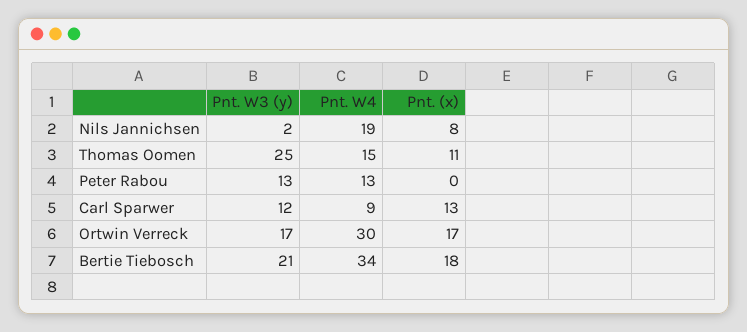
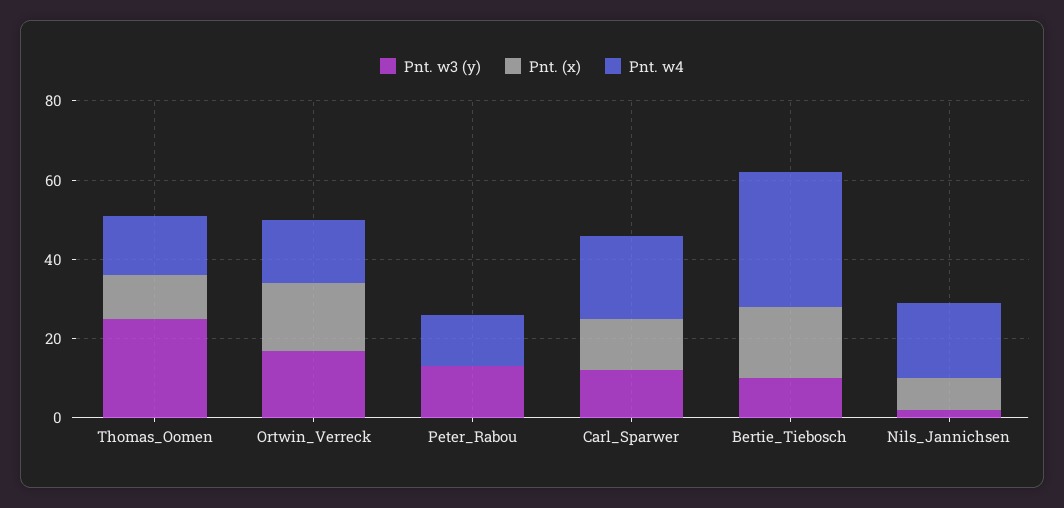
  {
    "Pnt. W3 (y)": {
      "Nils Jannichsen": 2,
      "Thomas Oomen": 25,
      "Peter Rabou": 13,
      "Carl Sparwer": 12,
      "Ortwin Verreck": 17,
-     "Bertie Tiebosch": 21
+     "Bertie Tiebosch": 10
    },
    "Pnt. W4": {
      "Nils Jannichsen": 19,
      "Thomas Oomen": 15,
      "Peter Rabou": 13,
-     "Carl Sparwer": 9,
+     "Carl Sparwer": 20,
-     "Ortwin Verreck": 30,
+     "Ortwin Verreck": 15,
      "Bertie Tiebosch": 34
    },
    "Pnt. (x)": {
      "Nils Jannichsen": 8,
      "Thomas Oomen": 11,
      "Peter Rabou": 0,
      "Carl Sparwer": 13,
      "Ortwin Verreck": 17,
      "Bertie Tiebosch": 18
    }
  }

